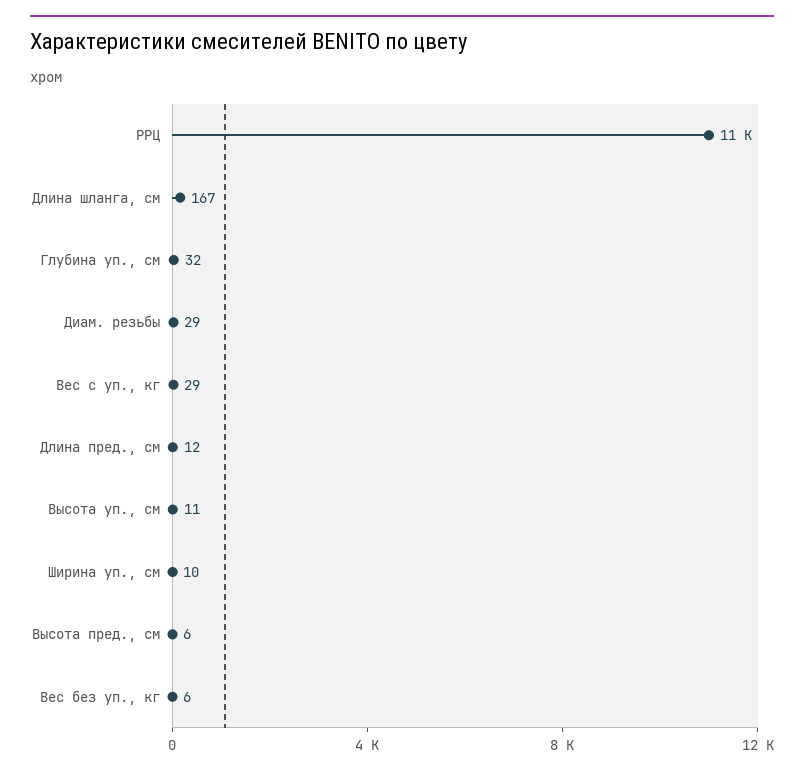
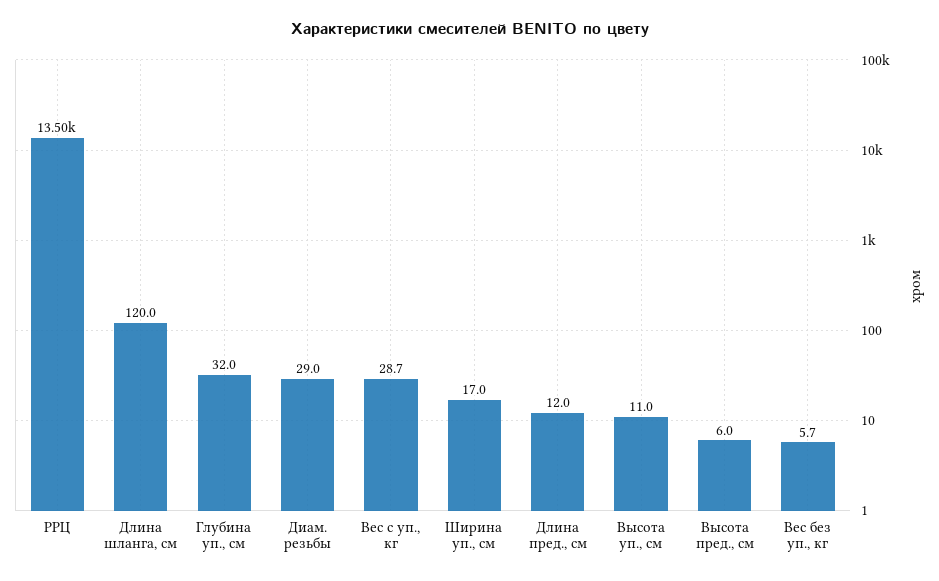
  {
-   "РРЦ": 11000,
+   "РРЦ": 13500,
-   "Длина шланга, см": 167,
+   "Длина шланга, см": 120,
    "Глубина уп., см": 32,
    "Диам. резьбы": 29,
    "Вес с уп., кг": 28.7,
    "Длина пред., см": 12,
    "Высота уп., см": 11,
-   "Ширина уп., см": 10,
+   "Ширина уп., см": 17,
    "Высота пред., см": 6,
    "Вес без уп., кг": 5.7
  }

